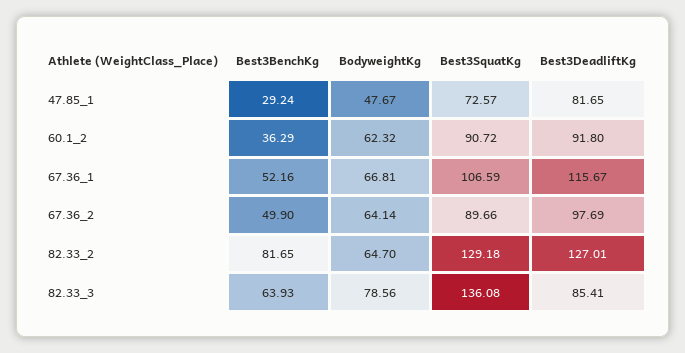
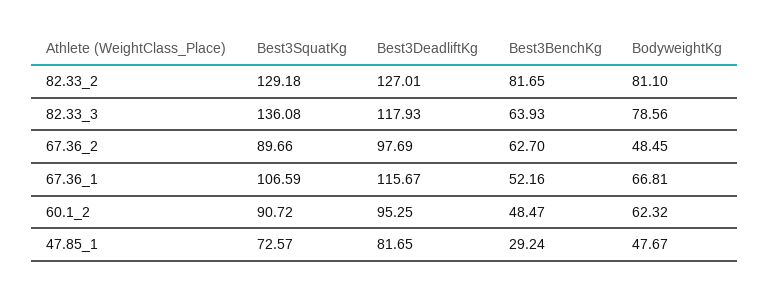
  {
    "Best3BenchKg": {
      "47.85_1": 29.24,
-     "60.1_2": 36.29,
+     "60.1_2": 48.47,
      "67.36_1": 52.16,
-     "67.36_2": 49.9,
+     "67.36_2": 62.7,
      "82.33_2": 81.65,
      "82.33_3": 63.93
    },
    "BodyweightKg": {
      "47.85_1": 47.67,
      "60.1_2": 62.32,
      "67.36_1": 66.81,
-     "67.36_2": 64.14,
+     "67.36_2": 48.45,
-     "82.33_2": 64.7,
+     "82.33_2": 81.1,
      "82.33_3": 78.56
    },
    "Best3SquatKg": {
      "47.85_1": 72.57,
      "60.1_2": 90.72,
      "67.36_1": 106.59,
      "67.36_2": 89.66,
      "82.33_2": 129.18,
      "82.33_3": 136.08
    },
    "Best3DeadliftKg": {
      "47.85_1": 81.65,
-     "60.1_2": 91.8,
+     "60.1_2": 95.25,
      "67.36_1": 115.67,
      "67.36_2": 97.69,
      "82.33_2": 127.01,
-     "82.33_3": 85.41
+     "82.33_3": 117.93
    }
  }

